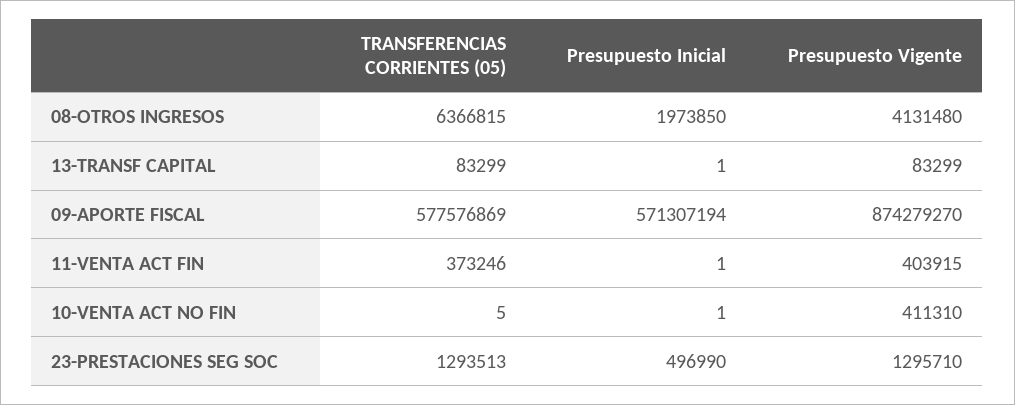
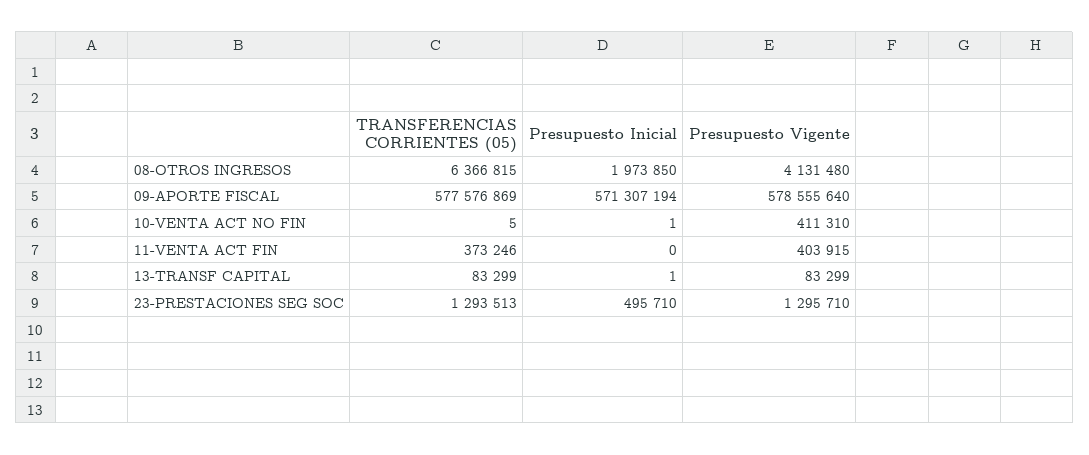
  {
    "TRANSFERENCIAS CORRIENTES (05)": {
      "08-OTROS INGRESOS": 6366815,
      "13-TRANSF CAPITAL": 83299,
      "09-APORTE FISCAL": 577576869,
      "11-VENTA ACT FIN": 373246,
      "10-VENTA ACT NO FIN": 5,
      "23-PRESTACIONES SEG SOC": 1293513
    },
    "Presupuesto Inicial": {
      "08-OTROS INGRESOS": 1973850,
      "13-TRANSF CAPITAL": 1,
      "09-APORTE FISCAL": 571307194,
-     "11-VENTA ACT FIN": 1,
+     "11-VENTA ACT FIN": 0,
      "10-VENTA ACT NO FIN": 1,
-     "23-PRESTACIONES SEG SOC": 496990
+     "23-PRESTACIONES SEG SOC": 495710
    },
    "Presupuesto Vigente": {
      "08-OTROS INGRESOS": 4131480,
      "13-TRANSF CAPITAL": 83299,
-     "09-APORTE FISCAL": 874279270,
+     "09-APORTE FISCAL": 578555640,
      "11-VENTA ACT FIN": 403915,
      "10-VENTA ACT NO FIN": 411310,
      "23-PRESTACIONES SEG SOC": 1295710
    }
  }

